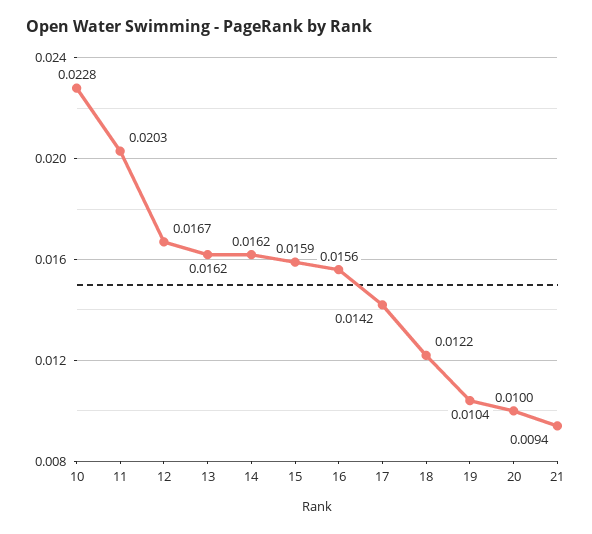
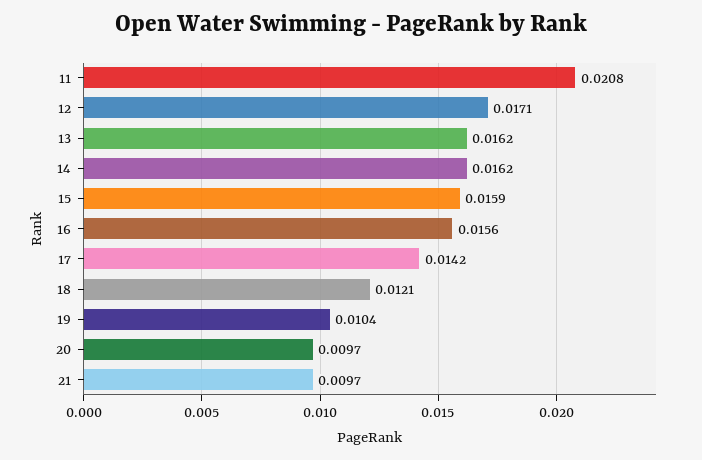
  {
-   "10": 0.0228,
-   "11": 0.0203,
+   "11": 0.0208,
-   "12": 0.0167,
+   "12": 0.0171,
    "13": 0.0162,
    "14": 0.0162,
    "15": 0.0159,
    "16": 0.0156,
    "17": 0.0142,
-   "18": 0.0122,
+   "18": 0.0121,
    "19": 0.0104,
-   "20": 0.01,
+   "20": 0.0097,
-   "21": 0.0094
+   "21": 0.0097
  }

